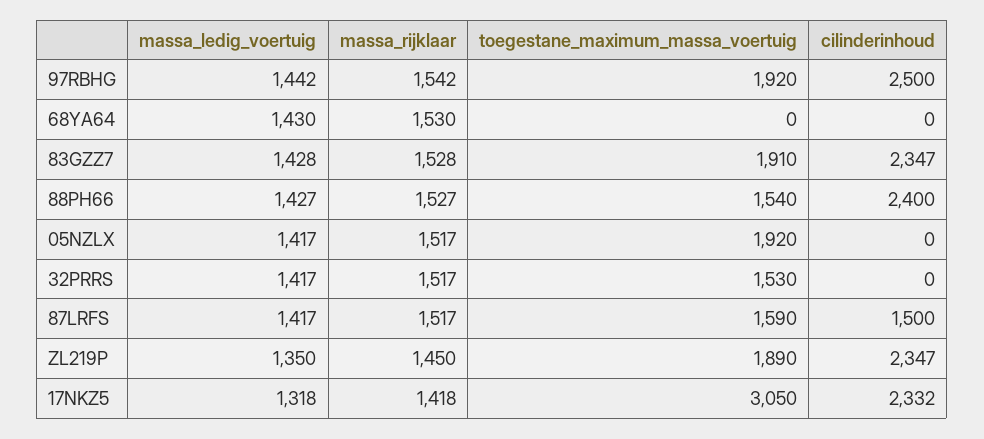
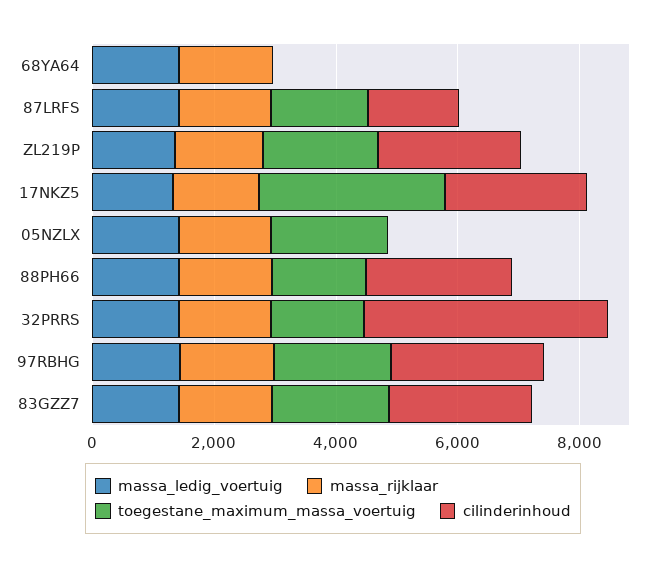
  {
    "massa_ledig_voertuig": {
      "97RBHG": 1442,
      "68YA64": 1430,
      "83GZZ7": 1428,
      "88PH66": 1427,
      "05NZLX": 1417,
      "32PRRS": 1417,
      "87LRFS": 1417,
      "ZL219P": 1350,
      "17NKZ5": 1318
    },
    "massa_rijklaar": {
      "97RBHG": 1542,
      "68YA64": 1530,
      "83GZZ7": 1528,
      "88PH66": 1527,
      "05NZLX": 1517,
      "32PRRS": 1517,
      "87LRFS": 1517,
      "ZL219P": 1450,
      "17NKZ5": 1418
    },
    "toegestane_maximum_massa_voertuig": {
      "97RBHG": 1920,
      "68YA64": 0,
      "83GZZ7": 1910,
      "88PH66": 1540,
      "05NZLX": 1920,
      "32PRRS": 1530,
      "87LRFS": 1590,
      "ZL219P": 1890,
      "17NKZ5": 3050
    },
    "cilinderinhoud": {
      "97RBHG": 2500,
      "68YA64": 0,
      "83GZZ7": 2347,
      "88PH66": 2400,
      "05NZLX": 0,
-     "32PRRS": 0,
+     "32PRRS": 4000,
      "87LRFS": 1500,
      "ZL219P": 2347,
      "17NKZ5": 2332
    }
  }

